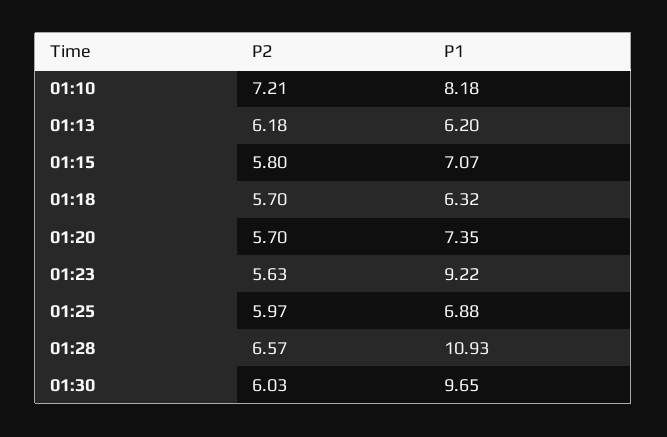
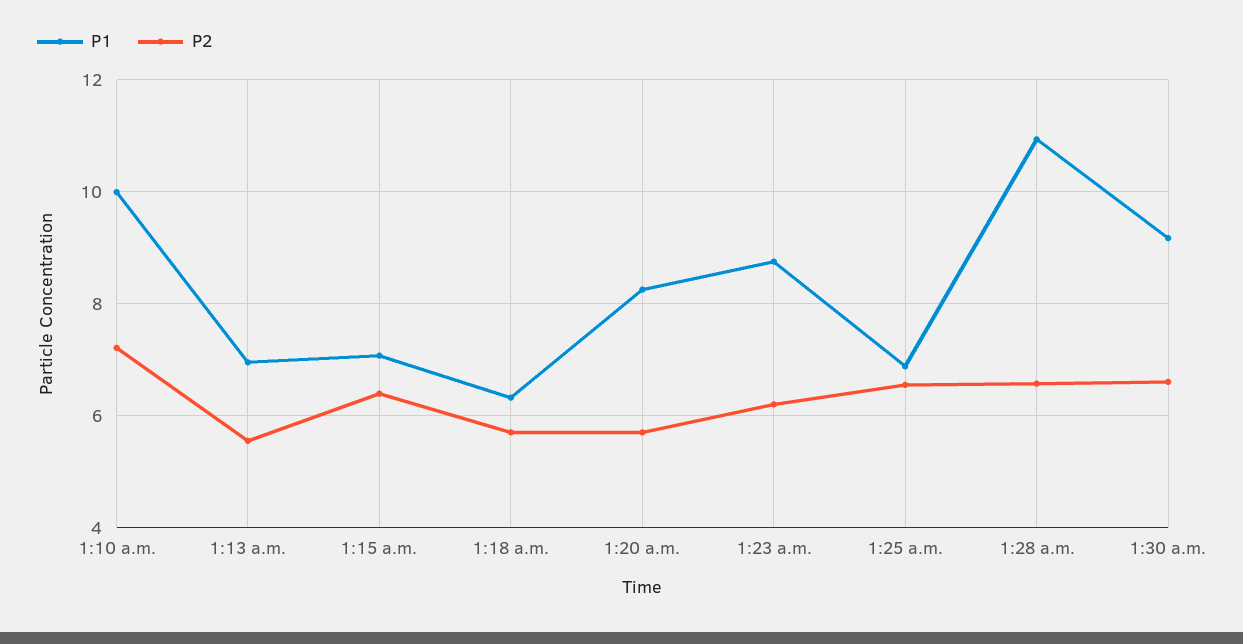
  {
    "P2": {
      "01:10": 7.21,
-     "01:13": 6.18,
+     "01:13": 5.6,
-     "01:15": 5.8,
+     "01:15": 6.4,
      "01:18": 5.7,
      "01:20": 5.7,
-     "01:23": 5.63,
+     "01:23": 6.2,
-     "01:25": 5.97,
+     "01:25": 6.6,
      "01:28": 6.57,
-     "01:30": 6.03
+     "01:30": 6.6
    },
    "P1": {
-     "01:10": 8.18,
+     "01:10": 10,
-     "01:13": 6.2,
+     "01:13": 7,
      "01:15": 7.07,
      "01:18": 6.32,
-     "01:20": 7.35,
+     "01:20": 8.2,
-     "01:23": 9.22,
+     "01:23": 8.8,
      "01:25": 6.88,
      "01:28": 10.93,
-     "01:30": 9.65
+     "01:30": 9.2
    }
  }

